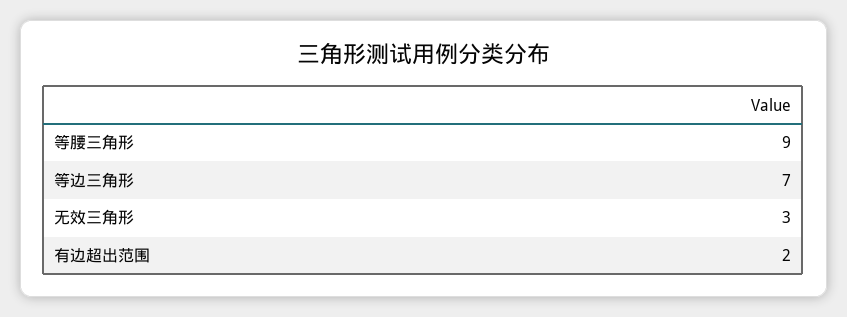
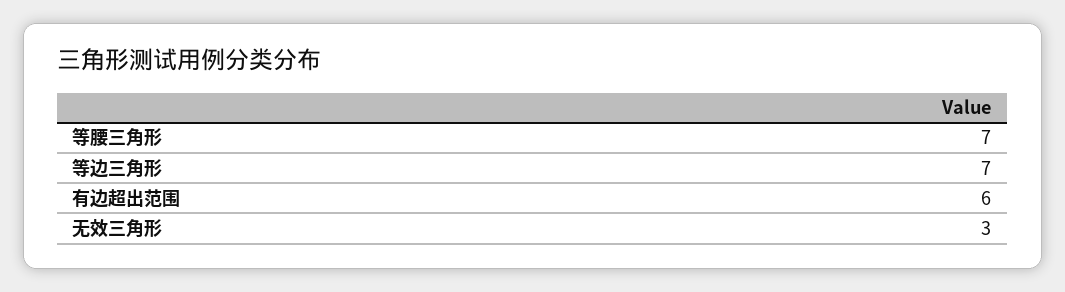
  {
-   "等腰三角形": 9,
+   "等腰三角形": 7,
    "等边三角形": 7,
    "无效三角形": 3,
-   "有边超出范围": 2
+   "有边超出范围": 6
  }

